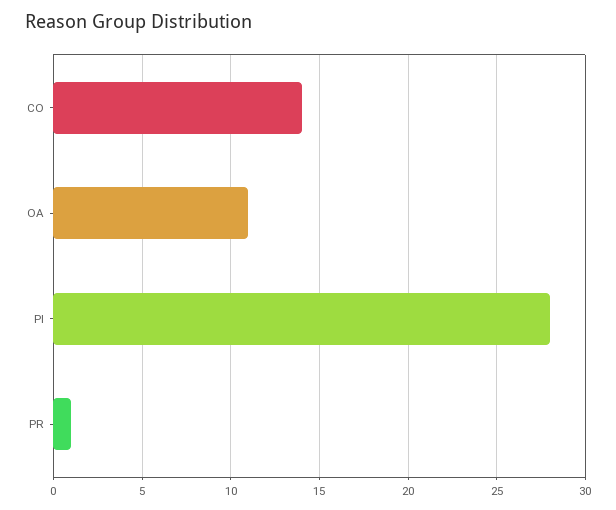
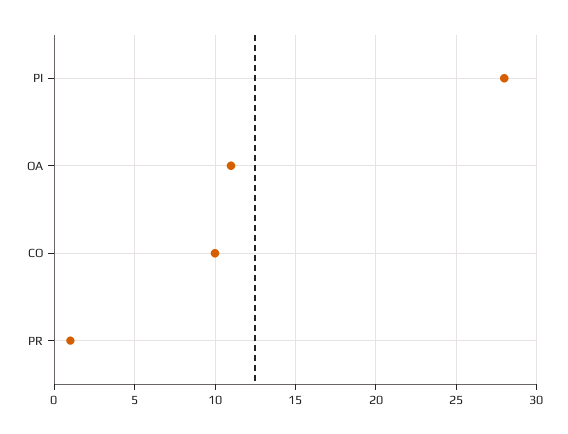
  {
-   "CO": 14,
+   "CO": 10,
    "OA": 11,
    "PI": 28,
    "PR": 1
  }

